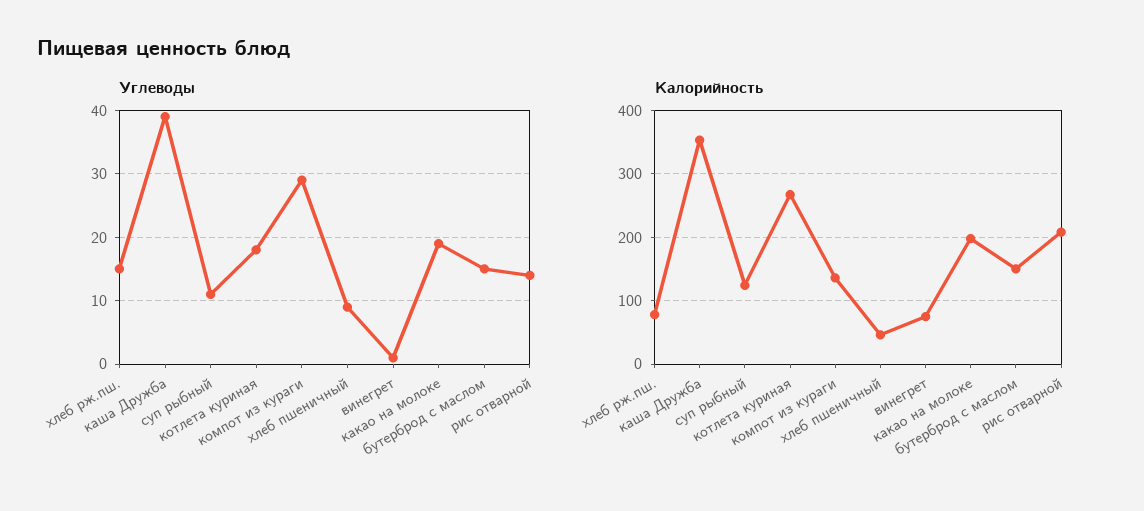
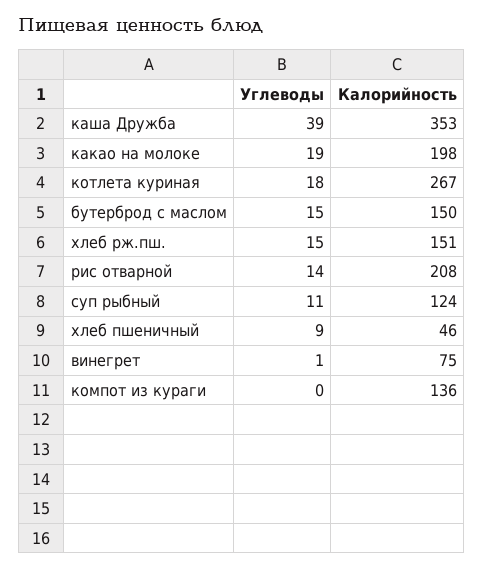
  {
    "Углеводы": {
      "хлеб рж.пш.": 15,
      "каша Дружба": 39,
      "суп рыбный": 11,
      "котлета куриная": 18,
-     "компот из кураги": 29,
+     "компот из кураги": 0,
      "хлеб пшеничный": 9,
      "винегрет": 1,
      "какао на молоке": 19,
      "бутерброд с маслом": 15,
      "рис отварной": 14
    },
    "Калорийность": {
-     "хлеб рж.пш.": 80,
+     "хлеб рж.пш.": 151,
      "каша Дружба": 353,
      "суп рыбный": 124,
      "котлета куриная": 267,
      "компот из кураги": 136,
      "хлеб пшеничный": 46,
      "винегрет": 75,
      "какао на молоке": 198,
      "бутерброд с маслом": 150,
      "рис отварной": 208
    }
  }

